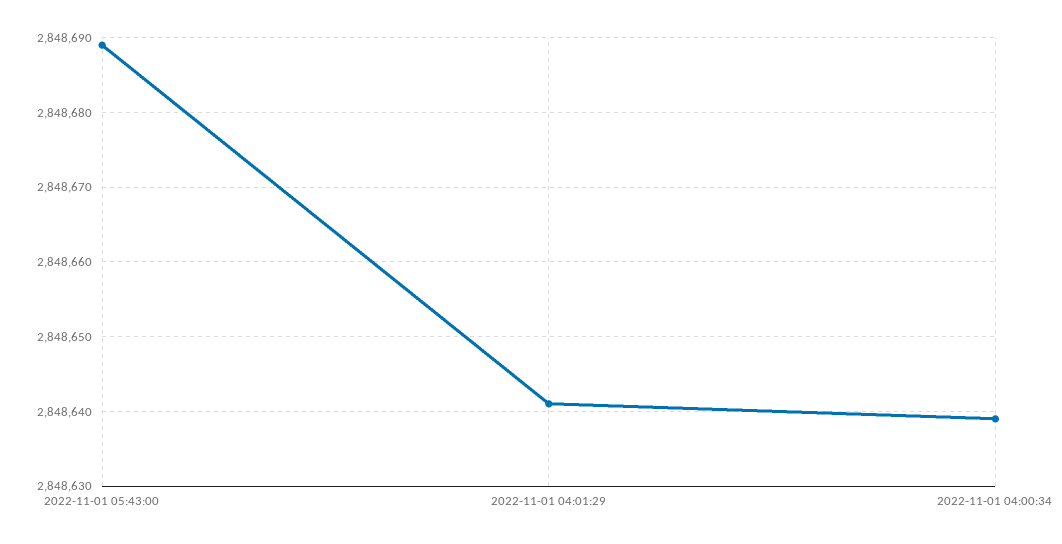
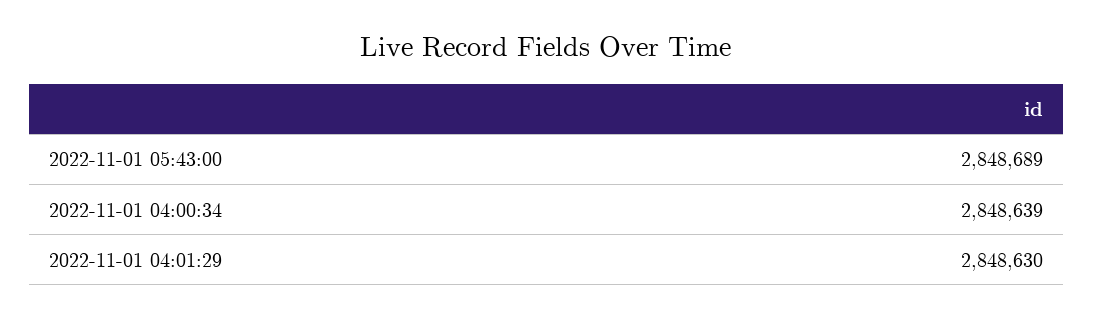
  {
    "2022-11-01 05:43:00": 2848689,
-   "2022-11-01 04:01:29": 2848641,
+   "2022-11-01 04:01:29": 2848630,
    "2022-11-01 04:00:34": 2848639
  }

